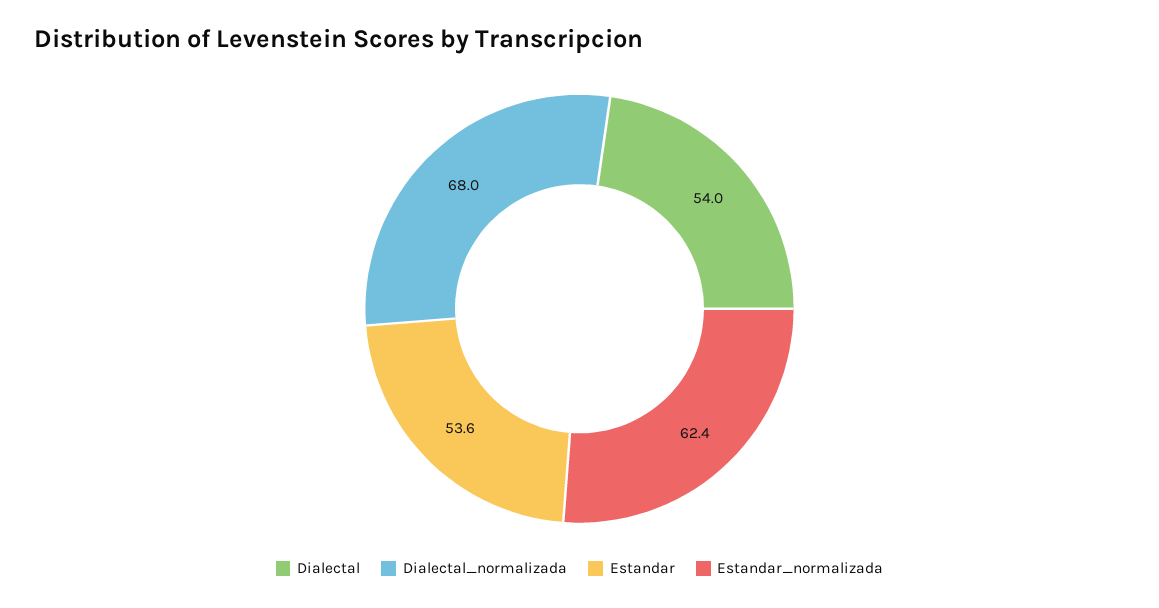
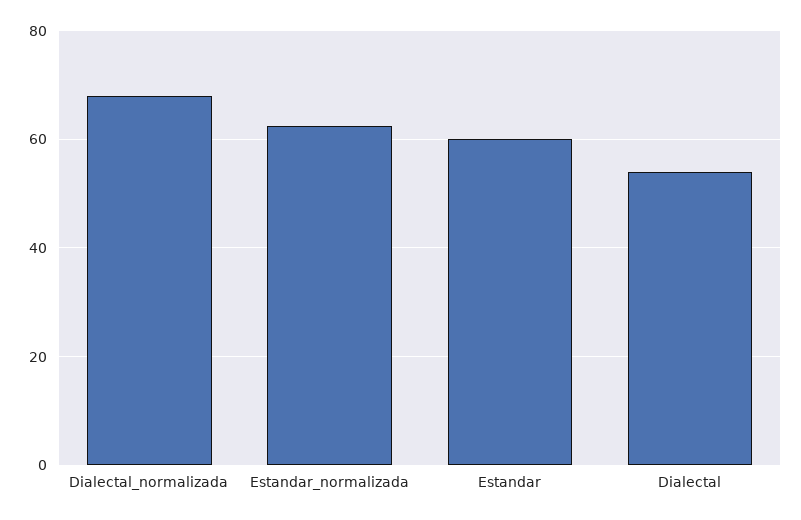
  {
    "Dialectal": 54,
    "Dialectal_normalizada": 68,
-   "Estandar": 53.6,
+   "Estandar": 60,
    "Estandar_normalizada": 62.4
  }

